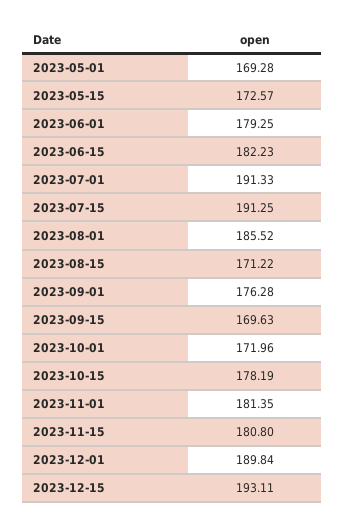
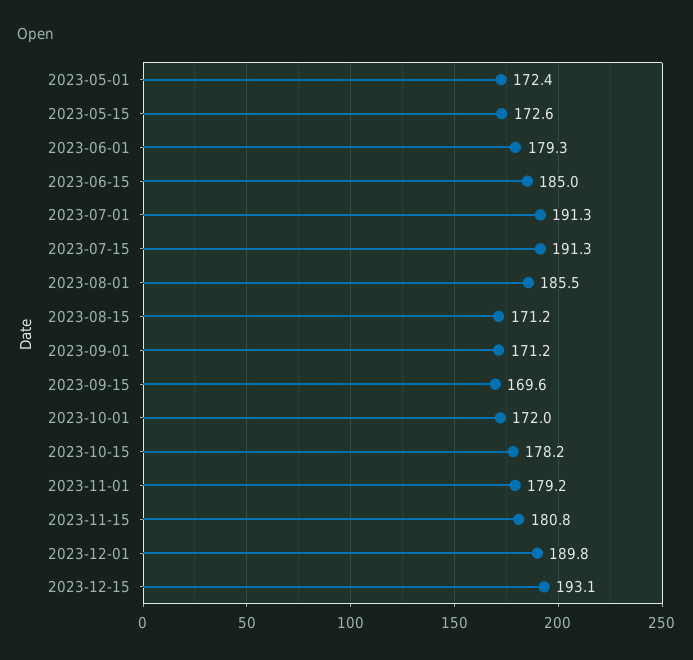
  {
-   "2023-05-01": 169.28,
+   "2023-05-01": 172.4,
    "2023-05-15": 172.57,
    "2023-06-01": 179.25,
-   "2023-06-15": 182.23,
+   "2023-06-15": 185,
    "2023-07-01": 191.33,
    "2023-07-15": 191.25,
    "2023-08-01": 185.52,
    "2023-08-15": 171.22,
-   "2023-09-01": 176.28,
+   "2023-09-01": 171.2,
    "2023-09-15": 169.63,
    "2023-10-01": 171.96,
    "2023-10-15": 178.19,
-   "2023-11-01": 181.35,
+   "2023-11-01": 179.2,
    "2023-11-15": 180.8,
    "2023-12-01": 189.84,
    "2023-12-15": 193.11
  }

